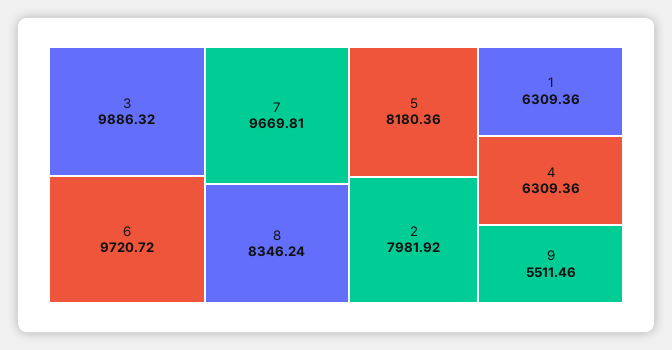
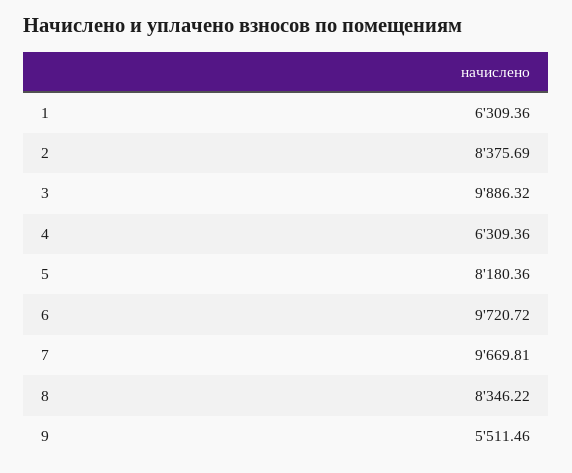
  {
    "3": 9886.32,
    "6": 9720.72,
    "7": 9669.81,
-   "8": 8346.24,
+   "8": 8346.22,
    "5": 8180.36,
-   "2": 7981.92,
+   "2": 8375.69,
    "1": 6309.36,
    "4": 6309.36,
    "9": 5511.46
  }

